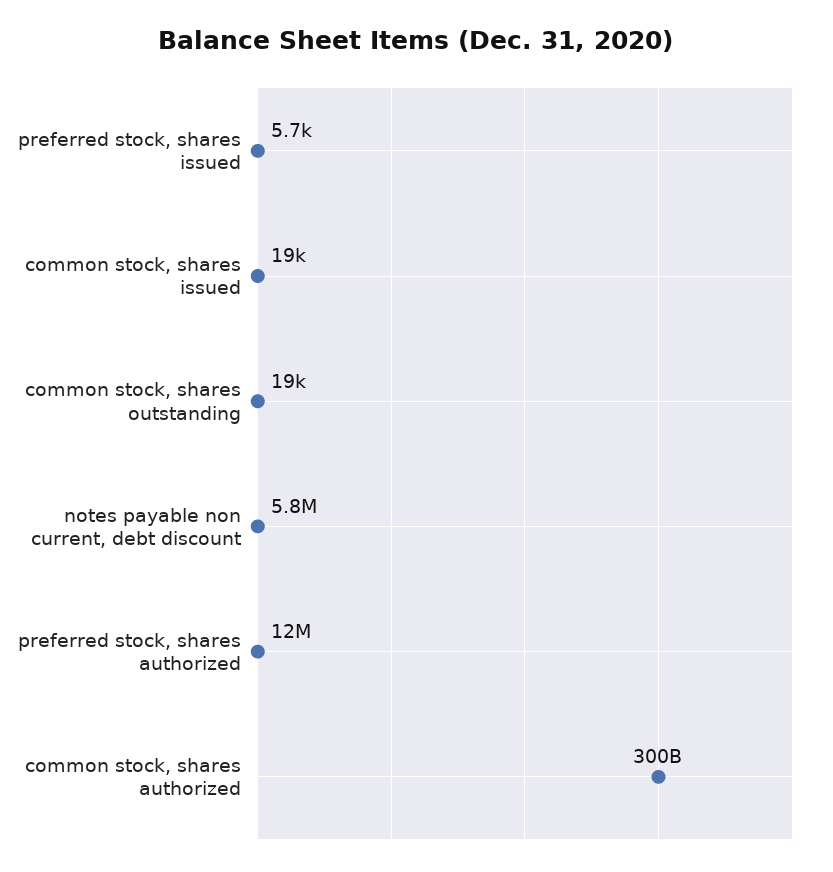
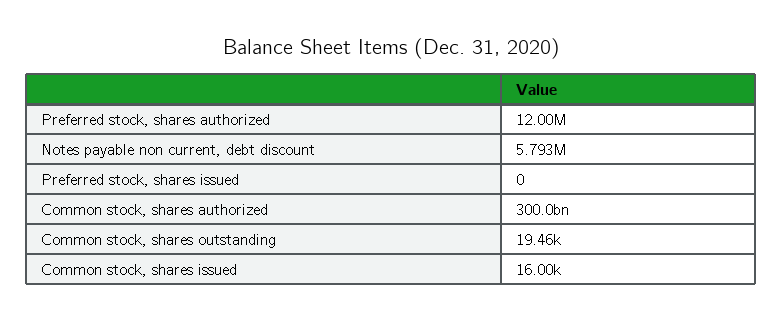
  {
-   "preferred stock, shares issued": 5700,
+   "preferred stock, shares issued": 0,
-   "common stock, shares issued": 19000,
+   "common stock, shares issued": 16000,
    "common stock, shares outstanding": 19460,
    "notes payable non current, debt discount": 5793000,
    "preferred stock, shares authorized": 12000000,
    "common stock, shares authorized": 300000000000
  }

